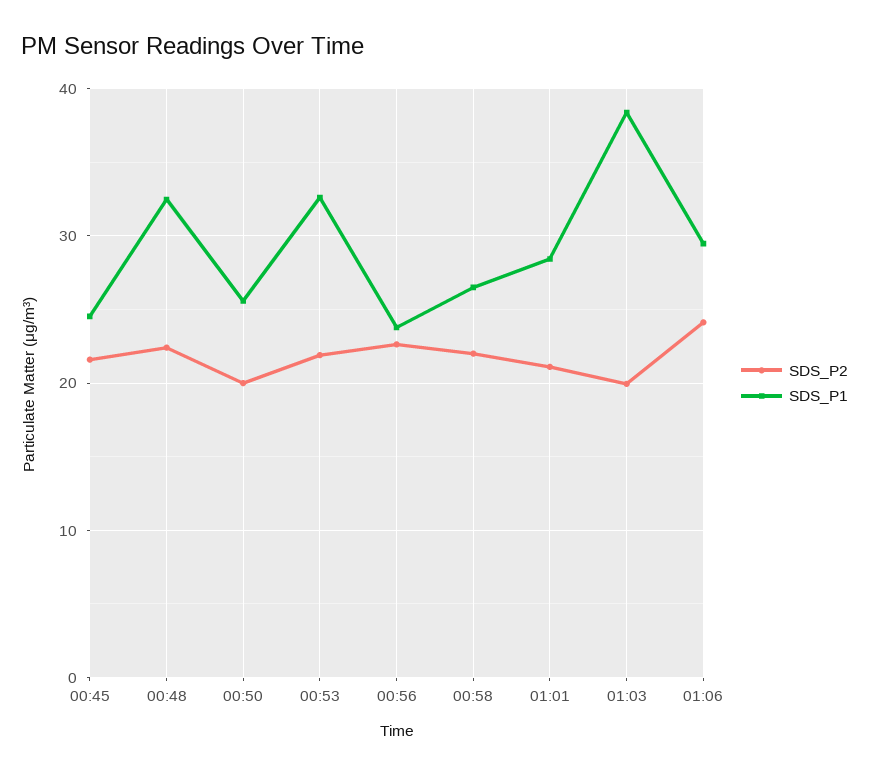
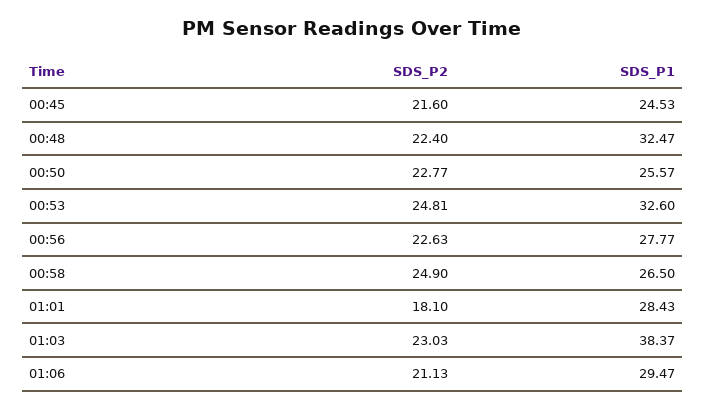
  {
    "SDS_P2": {
      "00:45": 21.6,
      "00:48": 22.4,
-     "00:50": 20,
+     "00:50": 22.77,
-     "00:53": 22,
+     "00:53": 24.81,
      "00:56": 22.63,
-     "00:58": 22,
+     "00:58": 24.9,
-     "01:01": 21,
+     "01:01": 18.1,
-     "01:03": 20,
+     "01:03": 23.03,
-     "01:06": 24
+     "01:06": 21.13
    },
    "SDS_P1": {
      "00:45": 24.53,
      "00:48": 32.47,
      "00:50": 25.57,
      "00:53": 32.6,
-     "00:56": 24,
+     "00:56": 27.77,
      "00:58": 26.5,
      "01:01": 28.43,
      "01:03": 38.37,
      "01:06": 29.47
    }
  }

